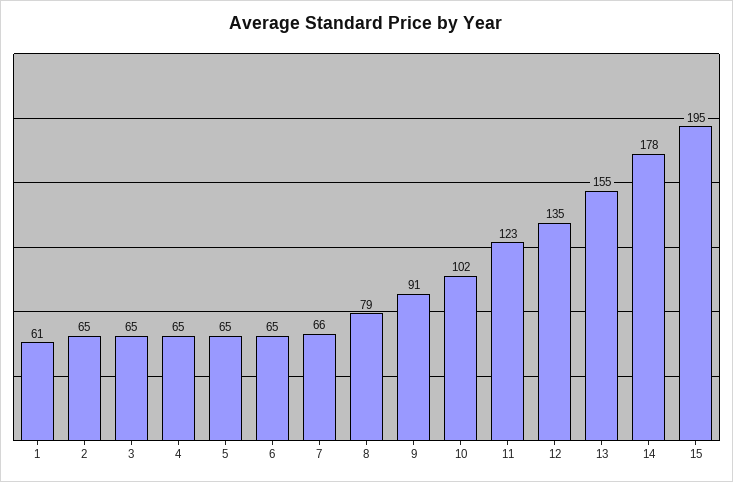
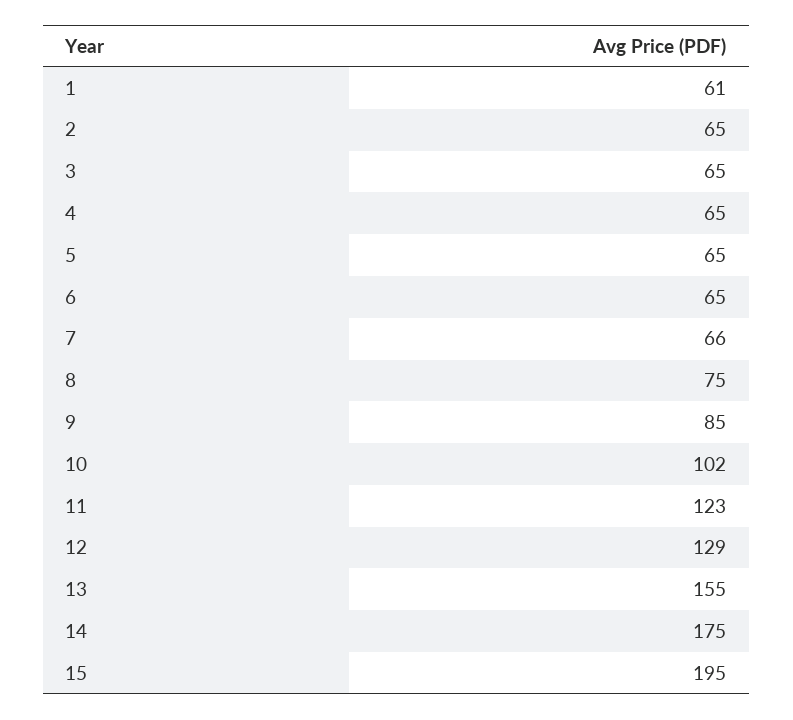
  {
    "1": 61,
    "2": 65,
    "3": 65,
    "4": 65,
    "5": 65,
    "6": 65,
    "7": 66,
-   "8": 79,
+   "8": 75,
-   "9": 91,
+   "9": 85,
    "10": 102,
    "11": 123,
-   "12": 135,
+   "12": 129,
    "13": 155,
-   "14": 178,
+   "14": 175,
    "15": 195
  }

